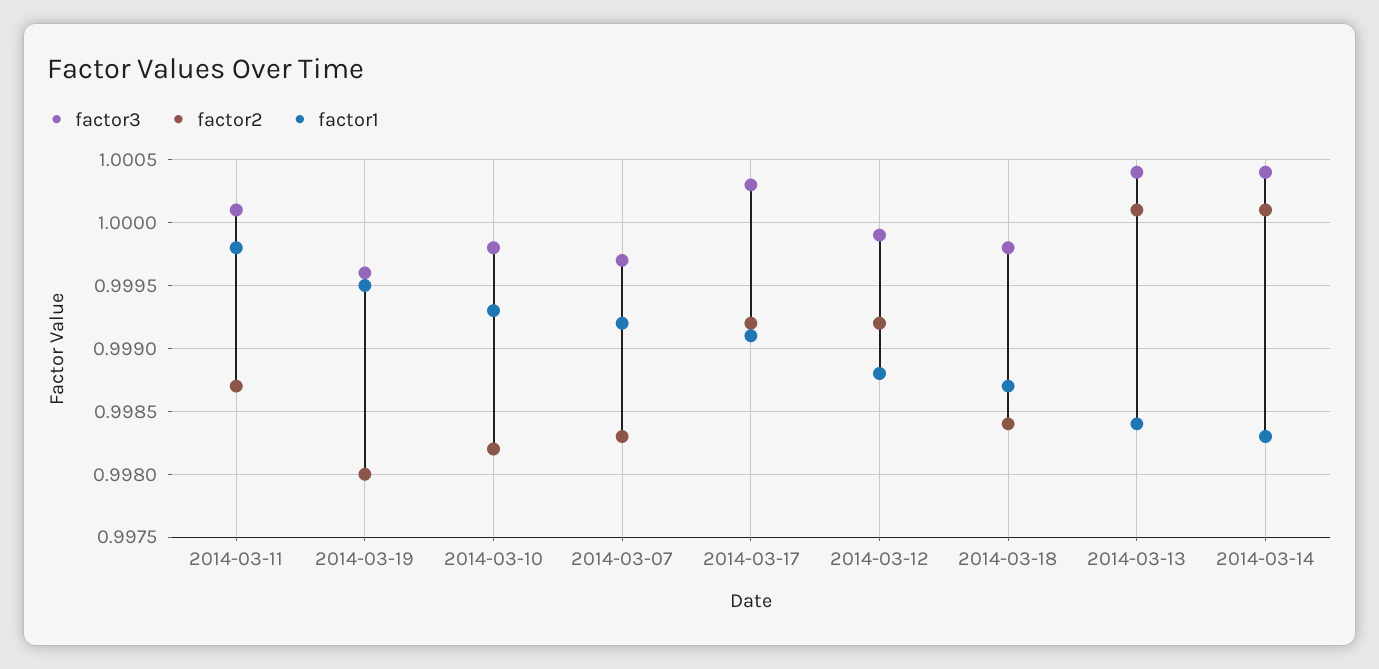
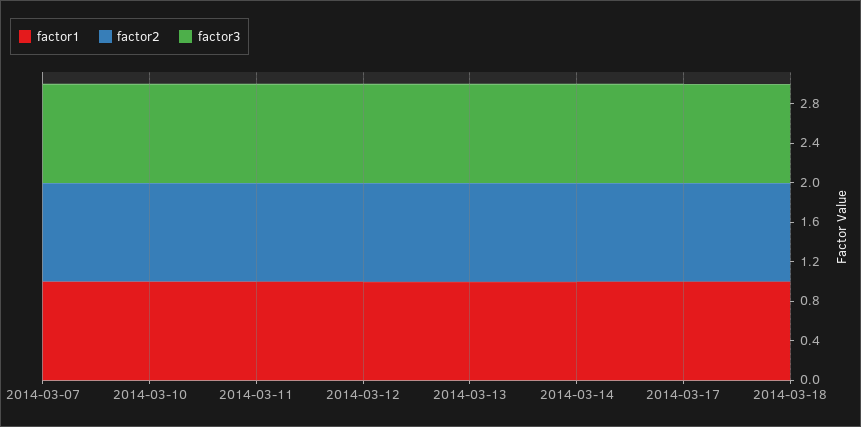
  {
    "factor3": {
      "2014-03-11": 1.0001,
-     "2014-03-19": 0.9996,
      "2014-03-10": 0.9998,
      "2014-03-07": 0.9997,
      "2014-03-17": 1.0003,
      "2014-03-12": 0.9999,
      "2014-03-18": 0.9998,
      "2014-03-13": 1.0004,
      "2014-03-14": 1.0004
    },
    "factor2": {
      "2014-03-11": 0.9987,
-     "2014-03-19": 0.998,
      "2014-03-10": 0.9982,
      "2014-03-07": 0.9983,
      "2014-03-17": 0.9992,
      "2014-03-12": 0.9992,
      "2014-03-18": 0.9984,
      "2014-03-13": 1.0001,
      "2014-03-14": 1.0001
    },
    "factor1": {
      "2014-03-11": 0.9998,
-     "2014-03-19": 0.9995,
      "2014-03-10": 0.9993,
      "2014-03-07": 0.9992,
      "2014-03-17": 0.9991,
      "2014-03-12": 0.9988,
      "2014-03-18": 0.9987,
      "2014-03-13": 0.9984,
      "2014-03-14": 0.9983
    }
  }

